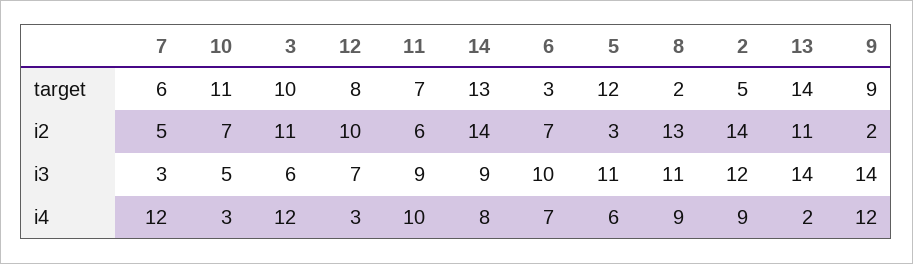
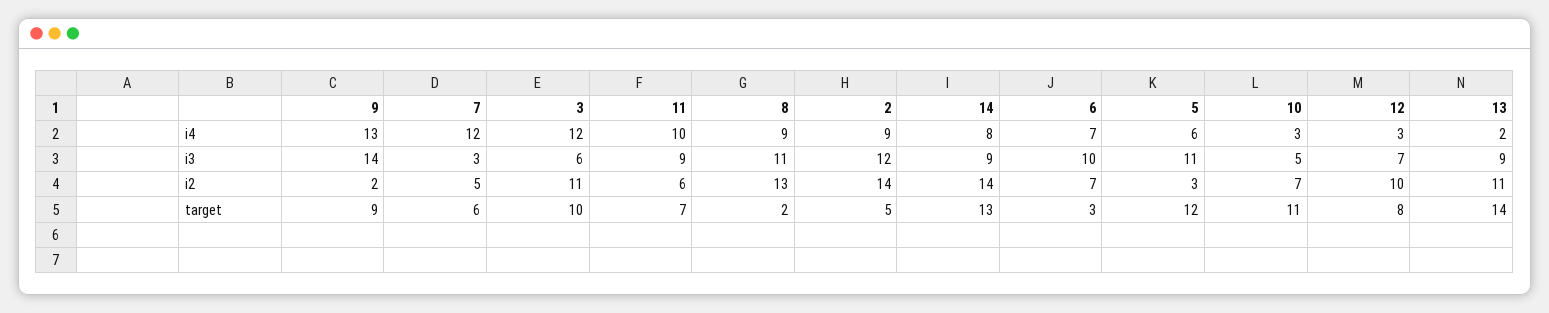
  {
    "7": {
      "target": 6,
      "i2": 5,
      "i3": 3,
      "i4": 12
    },
    "10": {
      "target": 11,
      "i2": 7,
      "i3": 5,
      "i4": 3
    },
    "3": {
      "target": 10,
      "i2": 11,
      "i3": 6,
      "i4": 12
    },
    "12": {
      "target": 8,
      "i2": 10,
      "i3": 7,
      "i4": 3
    },
    "11": {
      "target": 7,
      "i2": 6,
      "i3": 9,
      "i4": 10
    },
    "14": {
      "target": 13,
      "i2": 14,
      "i3": 9,
      "i4": 8
    },
    "6": {
      "target": 3,
      "i2": 7,
      "i3": 10,
      "i4": 7
    },
    "5": {
      "target": 12,
      "i2": 3,
      "i3": 11,
      "i4": 6
    },
    "8": {
      "target": 2,
      "i2": 13,
      "i3": 11,
      "i4": 9
    },
    "2": {
      "target": 5,
      "i2": 14,
      "i3": 12,
      "i4": 9
    },
    "13": {
      "target": 14,
      "i2": 11,
-     "i3": 14,
+     "i3": 9,
      "i4": 2
    },
    "9": {
      "target": 9,
      "i2": 2,
      "i3": 14,
-     "i4": 12
+     "i4": 13
    }
  }

